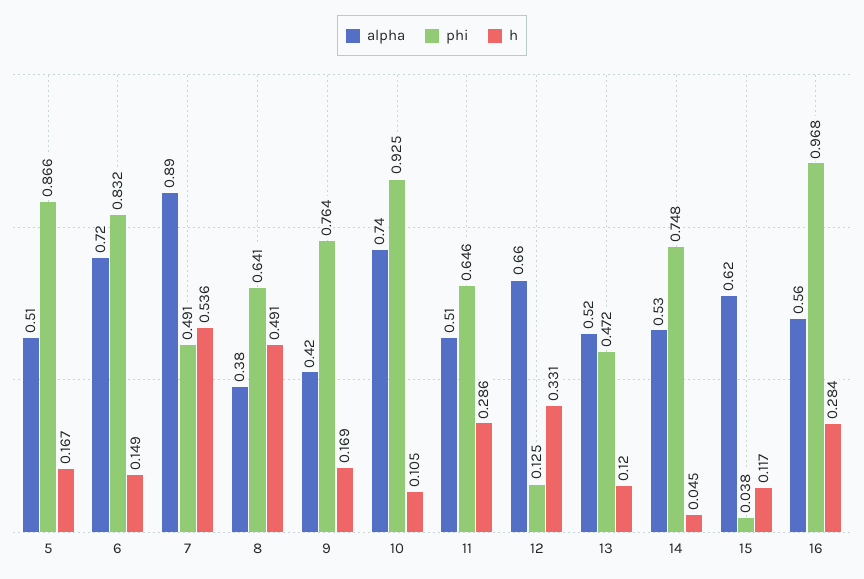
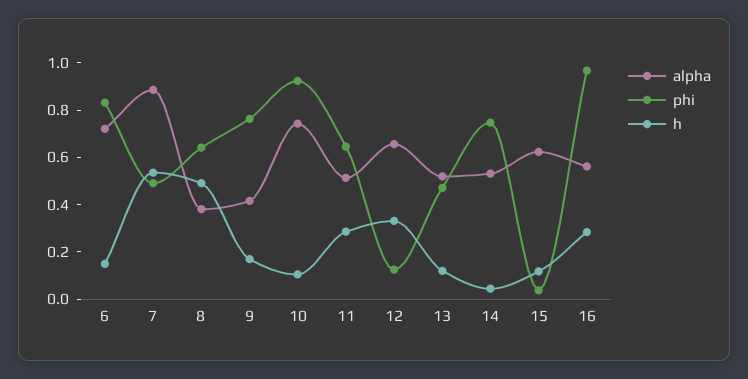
  {
    "alpha": {
-     "5": 0.51,
      "6": 0.72,
      "7": 0.89,
      "8": 0.38,
      "9": 0.42,
      "10": 0.74,
      "11": 0.51,
      "12": 0.66,
      "13": 0.52,
      "14": 0.53,
      "15": 0.62,
      "16": 0.56
    },
    "phi": {
-     "5": 0.866,
      "6": 0.832,
      "7": 0.491,
      "8": 0.641,
      "9": 0.764,
      "10": 0.925,
      "11": 0.646,
      "12": 0.125,
      "13": 0.472,
      "14": 0.748,
      "15": 0.038,
      "16": 0.968
    },
    "h": {
-     "5": 0.167,
      "6": 0.149,
      "7": 0.536,
      "8": 0.491,
      "9": 0.169,
      "10": 0.105,
      "11": 0.286,
      "12": 0.331,
      "13": 0.12,
      "14": 0.045,
      "15": 0.117,
      "16": 0.284
    }
  }

